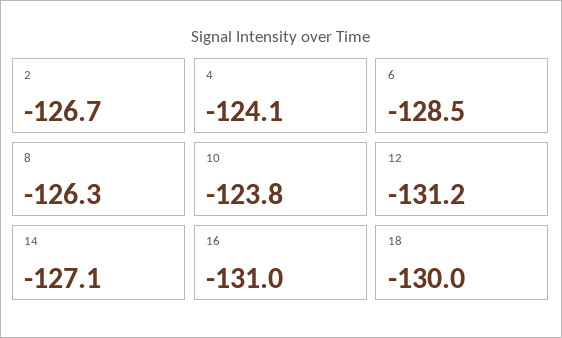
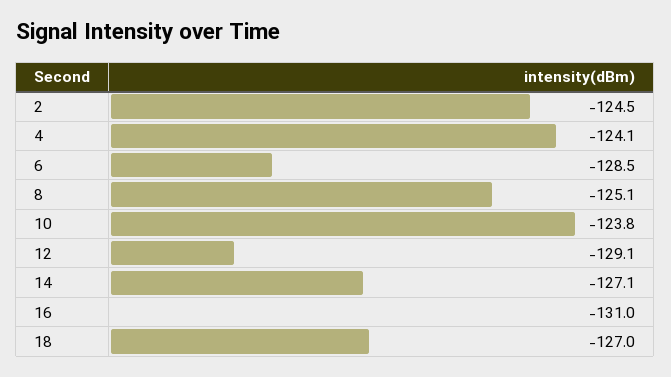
  {
-   "2": -126.7,
+   "2": -124.5,
    "4": -124.1,
    "6": -128.5,
-   "8": -126.3,
+   "8": -125.1,
    "10": -123.8,
-   "12": -131.2,
+   "12": -129.1,
    "14": -127.1,
    "16": -131,
-   "18": -130
+   "18": -127
  }

